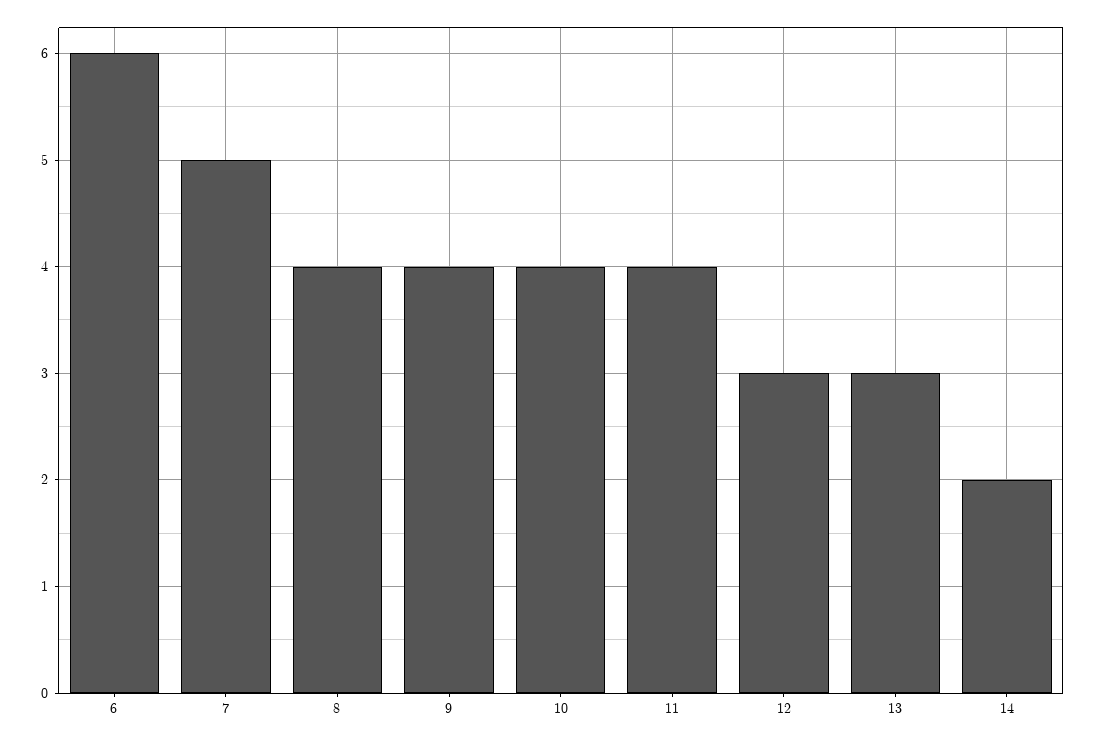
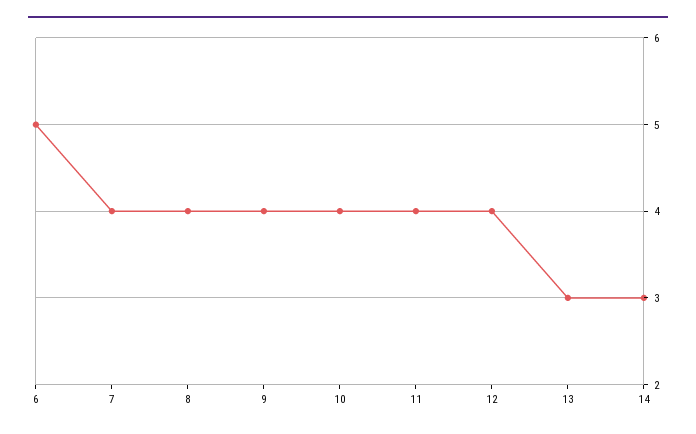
  {
-   "6": 6,
+   "6": 5,
-   "7": 5,
+   "7": 4,
    "8": 4,
    "9": 4,
    "10": 4,
    "11": 4,
-   "12": 3,
+   "12": 4,
    "13": 3,
-   "14": 2
+   "14": 3
  }

